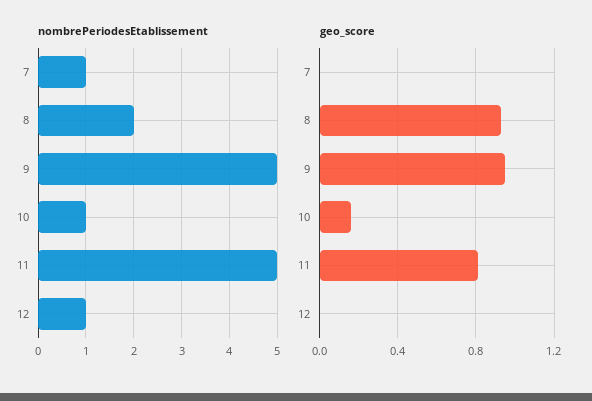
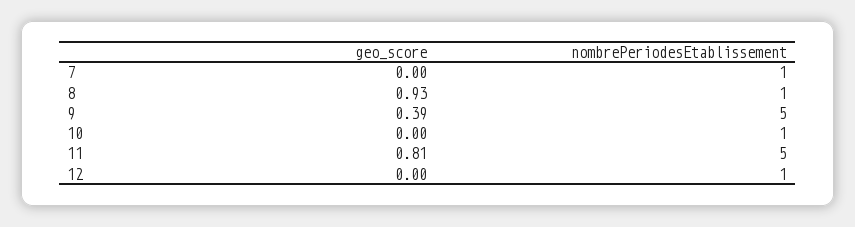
  {
    "nombrePeriodesEtablissement": {
      "7": 1,
-     "8": 2,
+     "8": 1,
      "9": 5,
      "10": 1,
      "11": 5,
      "12": 1
    },
    "geo_score": {
      "7": 0,
      "8": 0.93,
-     "9": 0.95,
+     "9": 0.39,
-     "10": 0.15,
+     "10": 0,
      "11": 0.81,
      "12": 0
    }
  }

